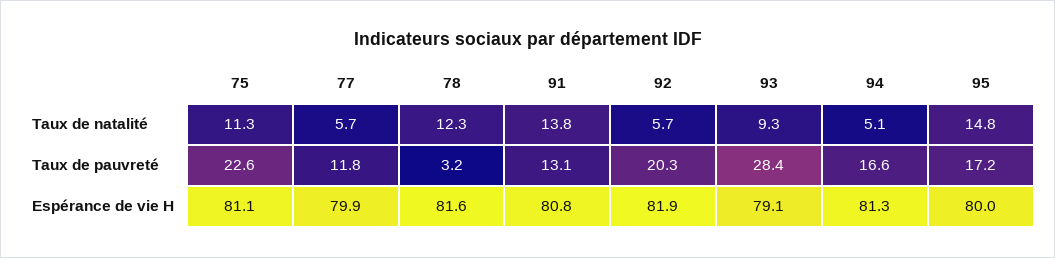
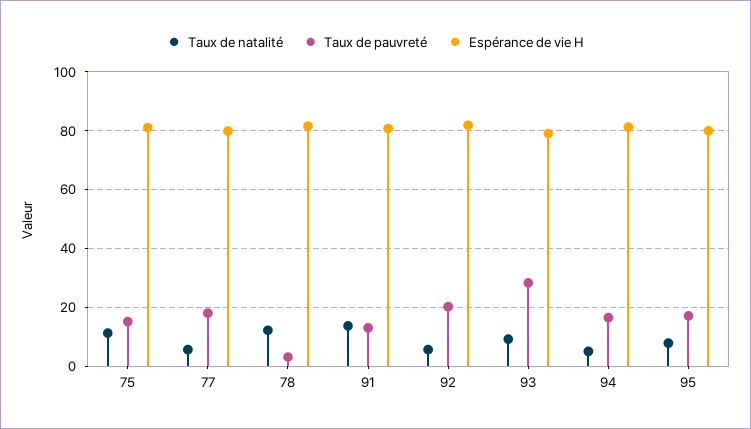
  {
    "Taux de natalité": {
      "75": 11.3,
      "77": 5.7,
      "78": 12.3,
      "91": 13.8,
      "92": 5.7,
      "93": 9.3,
      "94": 5.1,
-     "95": 14.8
+     "95": 7.5
    },
    "Taux de pauvreté": {
-     "75": 22.6,
+     "75": 15,
-     "77": 11.8,
+     "77": 17.5,
      "78": 3.2,
      "91": 13.1,
      "92": 20.3,
      "93": 28.4,
      "94": 16.6,
      "95": 17.2
    },
    "Espérance de vie H": {
      "75": 81.1,
      "77": 79.9,
      "78": 81.6,
      "91": 80.8,
      "92": 81.9,
      "93": 79.1,
      "94": 81.3,
      "95": 80
    }
  }

